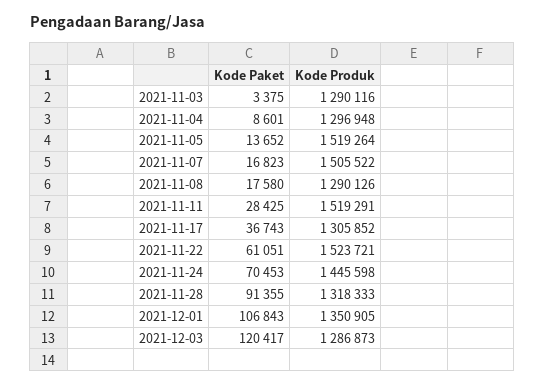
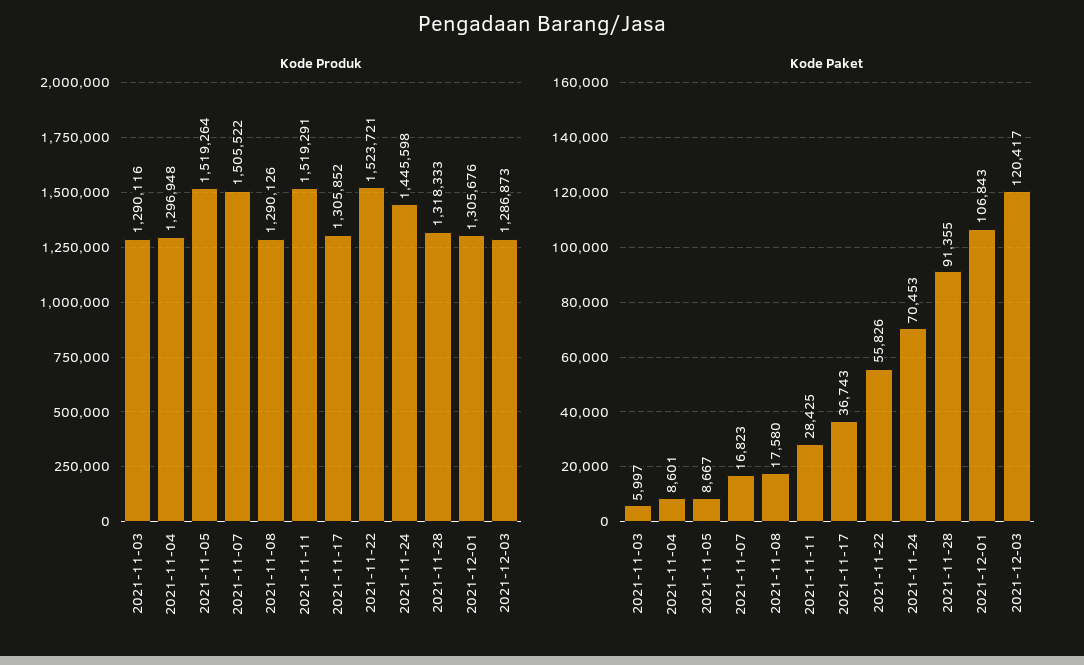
  {
    "Kode Paket": {
-     "2021-11-03": 3375,
+     "2021-11-03": 5997,
      "2021-11-04": 8601,
-     "2021-11-05": 13652,
+     "2021-11-05": 8667,
      "2021-11-07": 16823,
      "2021-11-08": 17580,
      "2021-11-11": 28425,
      "2021-11-17": 36743,
-     "2021-11-22": 61051,
+     "2021-11-22": 55826,
      "2021-11-24": 70453,
      "2021-11-28": 91355,
      "2021-12-01": 106843,
      "2021-12-03": 120417
    },
    "Kode Produk": {
      "2021-11-03": 1290116,
      "2021-11-04": 1296948,
      "2021-11-05": 1519264,
      "2021-11-07": 1505522,
      "2021-11-08": 1290126,
      "2021-11-11": 1519291,
      "2021-11-17": 1305852,
      "2021-11-22": 1523721,
      "2021-11-24": 1445598,
      "2021-11-28": 1318333,
-     "2021-12-01": 1350905,
+     "2021-12-01": 1305676,
      "2021-12-03": 1286873
    }
  }

